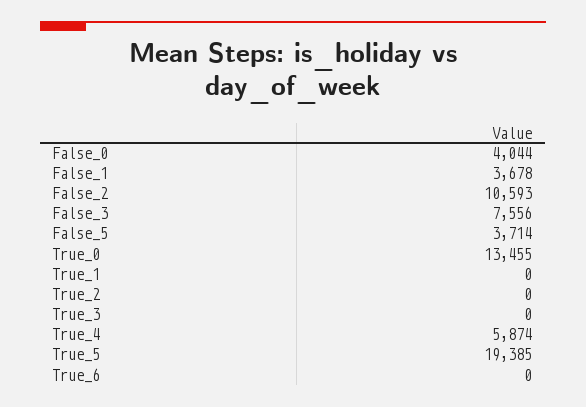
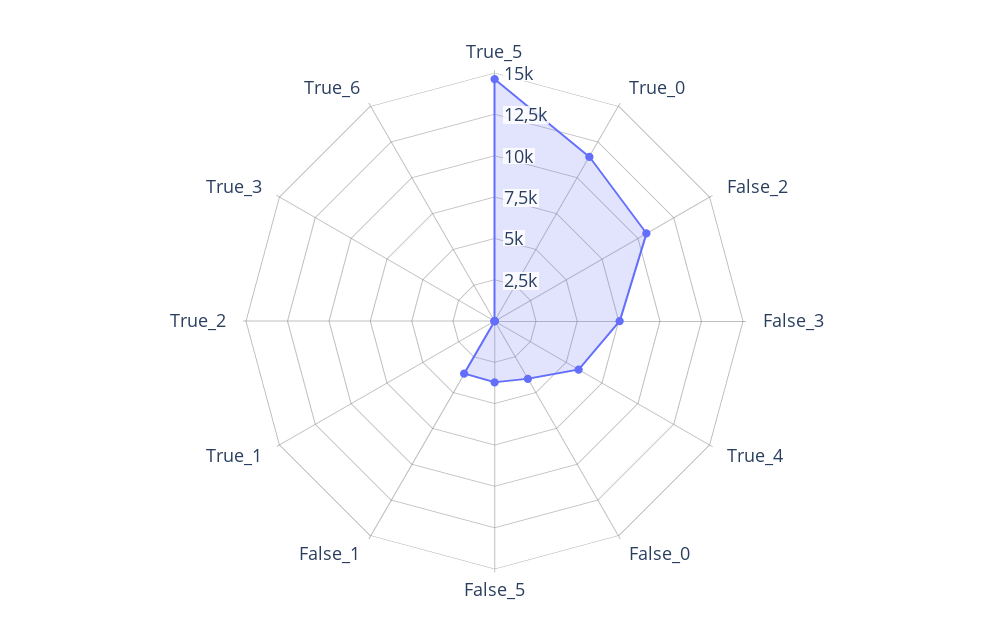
  {
    "False_0": 4044,
    "False_1": 3678,
    "False_2": 10593,
    "False_3": 7556,
    "False_5": 3714,
-   "True_0": 13455,
+   "True_0": 11500,
    "True_1": 0,
    "True_2": 0,
    "True_3": 0,
    "True_4": 5874,
-   "True_5": 19385,
+   "True_5": 14500,
    "True_6": 0
  }

